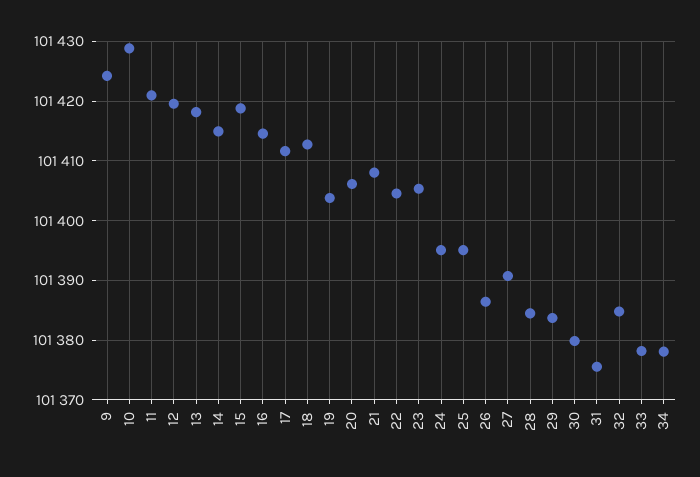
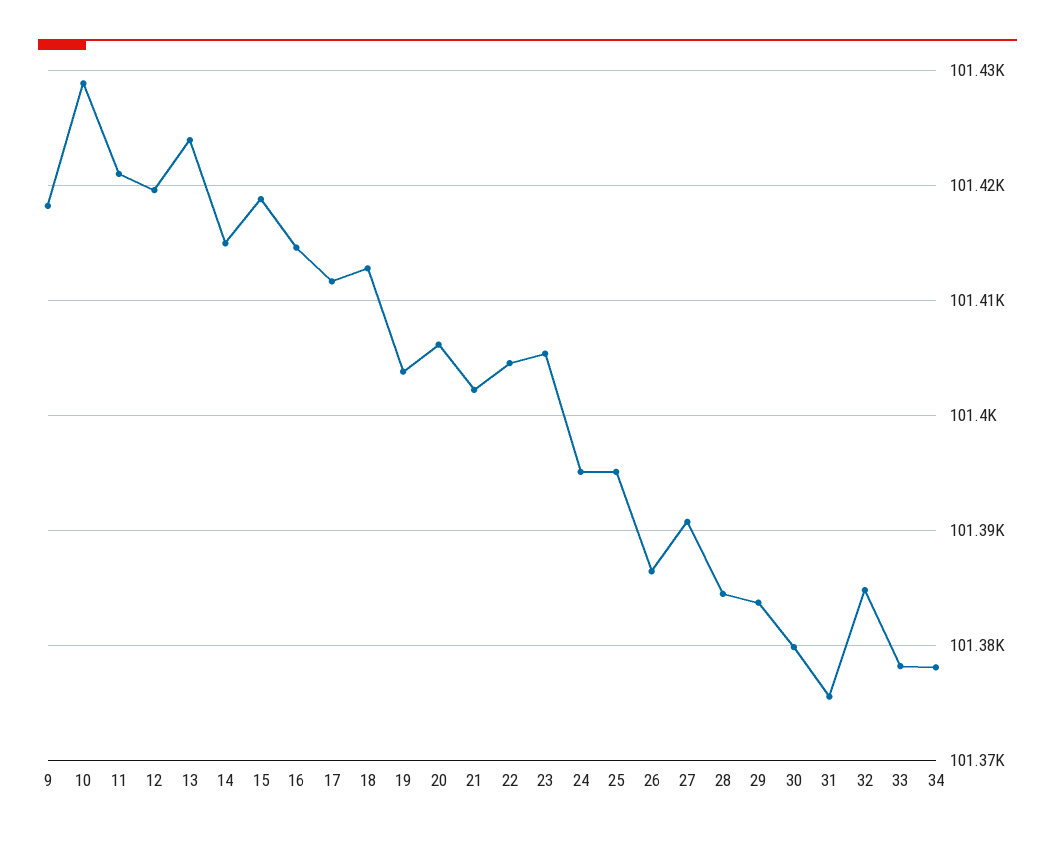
  {
-   "9": 101424,
+   "9": 101418,
    "10": 101429,
    "11": 101421,
    "12": 101420,
-   "13": 101418,
+   "13": 101424,
    "14": 101415,
    "15": 101419,
    "16": 101415,
    "17": 101412,
    "18": 101413,
    "19": 101404,
    "20": 101406,
-   "21": 101408,
+   "21": 101402,
    "22": 101405,
    "23": 101405,
    "24": 101395,
    "25": 101395,
    "26": 101386,
    "27": 101391,
    "28": 101384,
    "29": 101384,
    "30": 101380,
    "31": 101376,
    "32": 101385,
    "33": 101378,
    "34": 101378
  }

